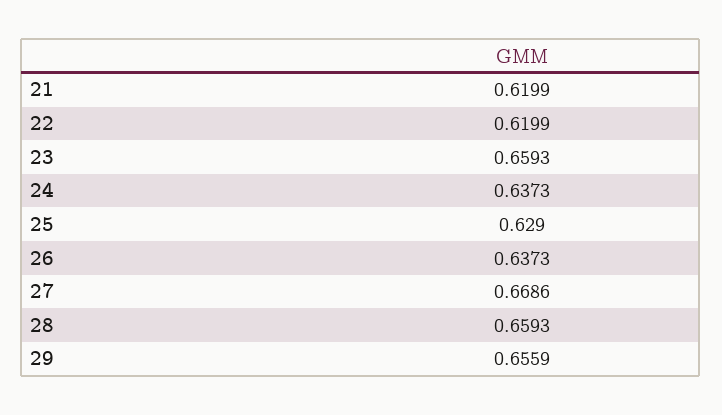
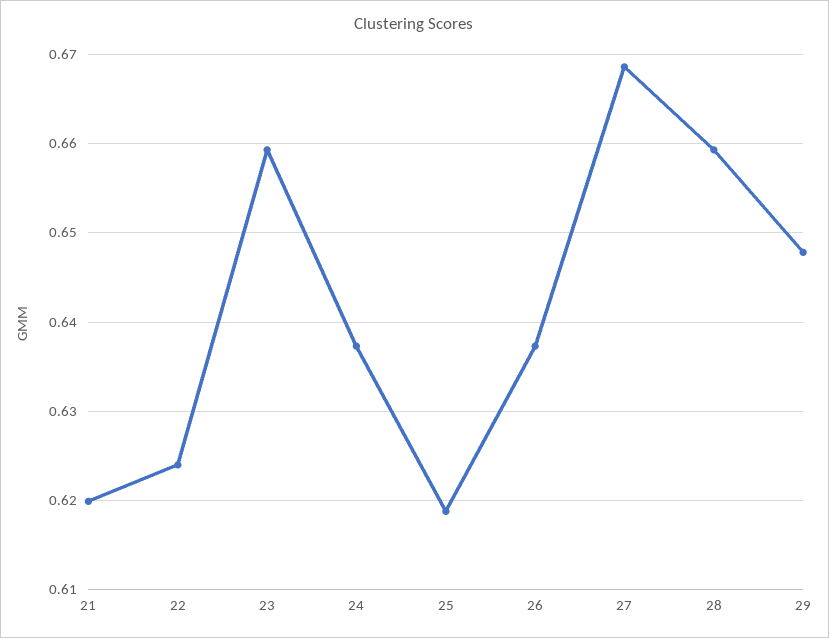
  {
    "21": 0.6199,
-   "22": 0.6199,
+   "22": 0.624,
    "23": 0.6593,
    "24": 0.6373,
-   "25": 0.629,
+   "25": 0.619,
    "26": 0.6373,
    "27": 0.6686,
    "28": 0.6593,
-   "29": 0.6559
+   "29": 0.648
  }

